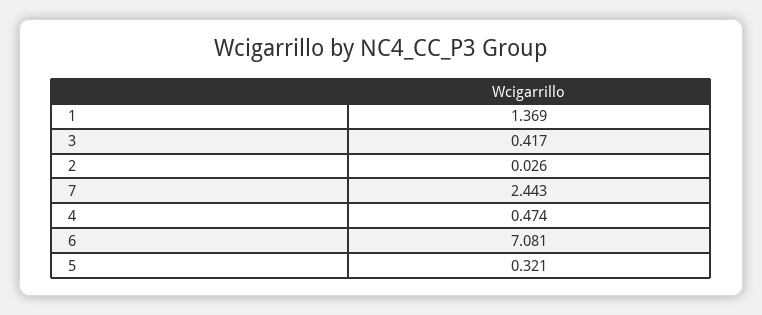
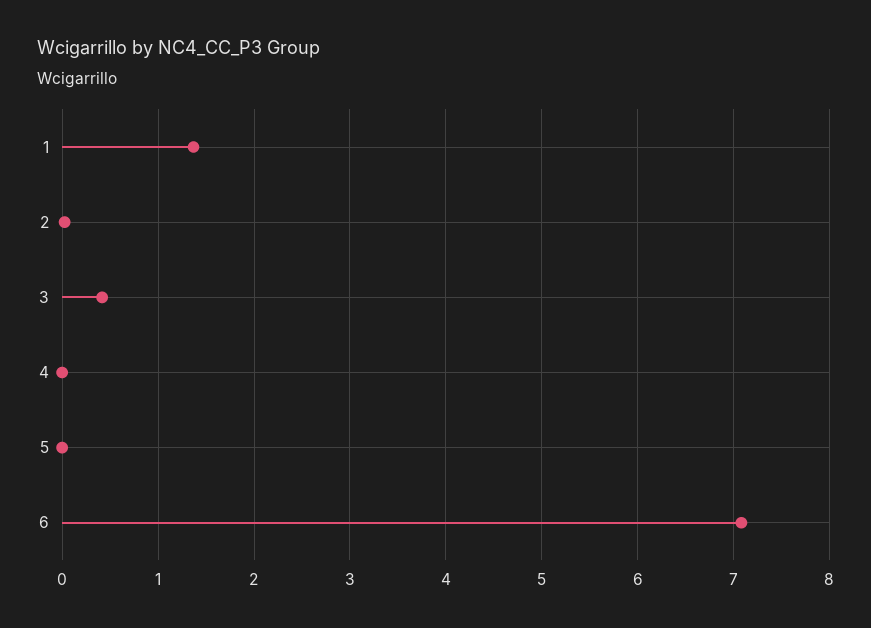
  {
    "1": 1.369,
    "3": 0.417,
    "2": 0.026,
-   "7": 2.443,
-   "4": 0.474,
+   "4": 0,
    "6": 7.081,
-   "5": 0.321
+   "5": 0
  }

